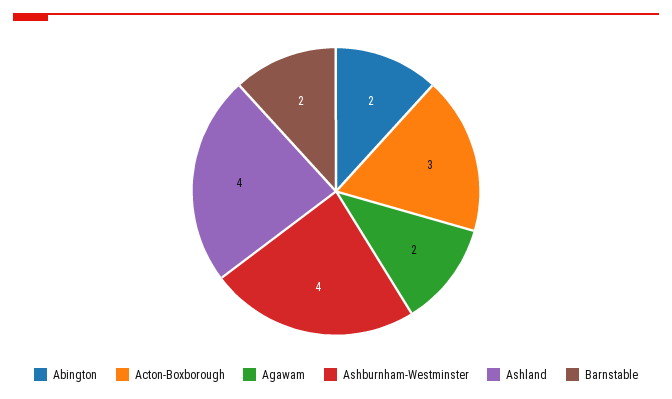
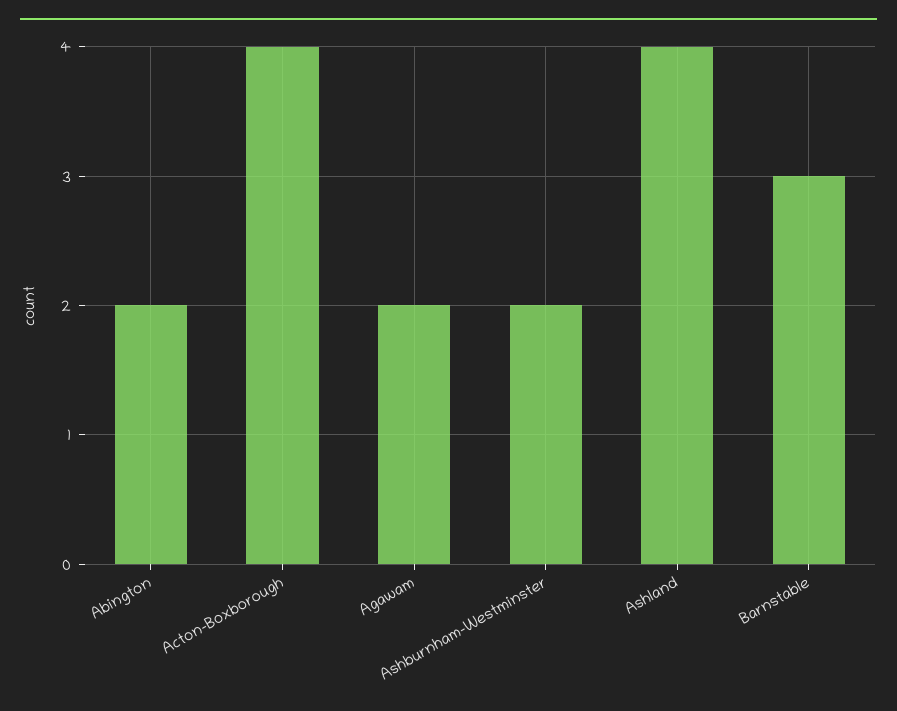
  {
    "Abington": 2,
-   "Acton-Boxborough": 3,
+   "Acton-Boxborough": 4,
    "Agawam": 2,
-   "Ashburnham-Westminster": 4,
+   "Ashburnham-Westminster": 2,
    "Ashland": 4,
-   "Barnstable": 2
+   "Barnstable": 3
  }

